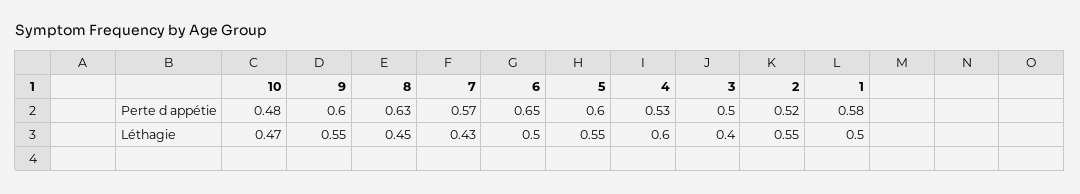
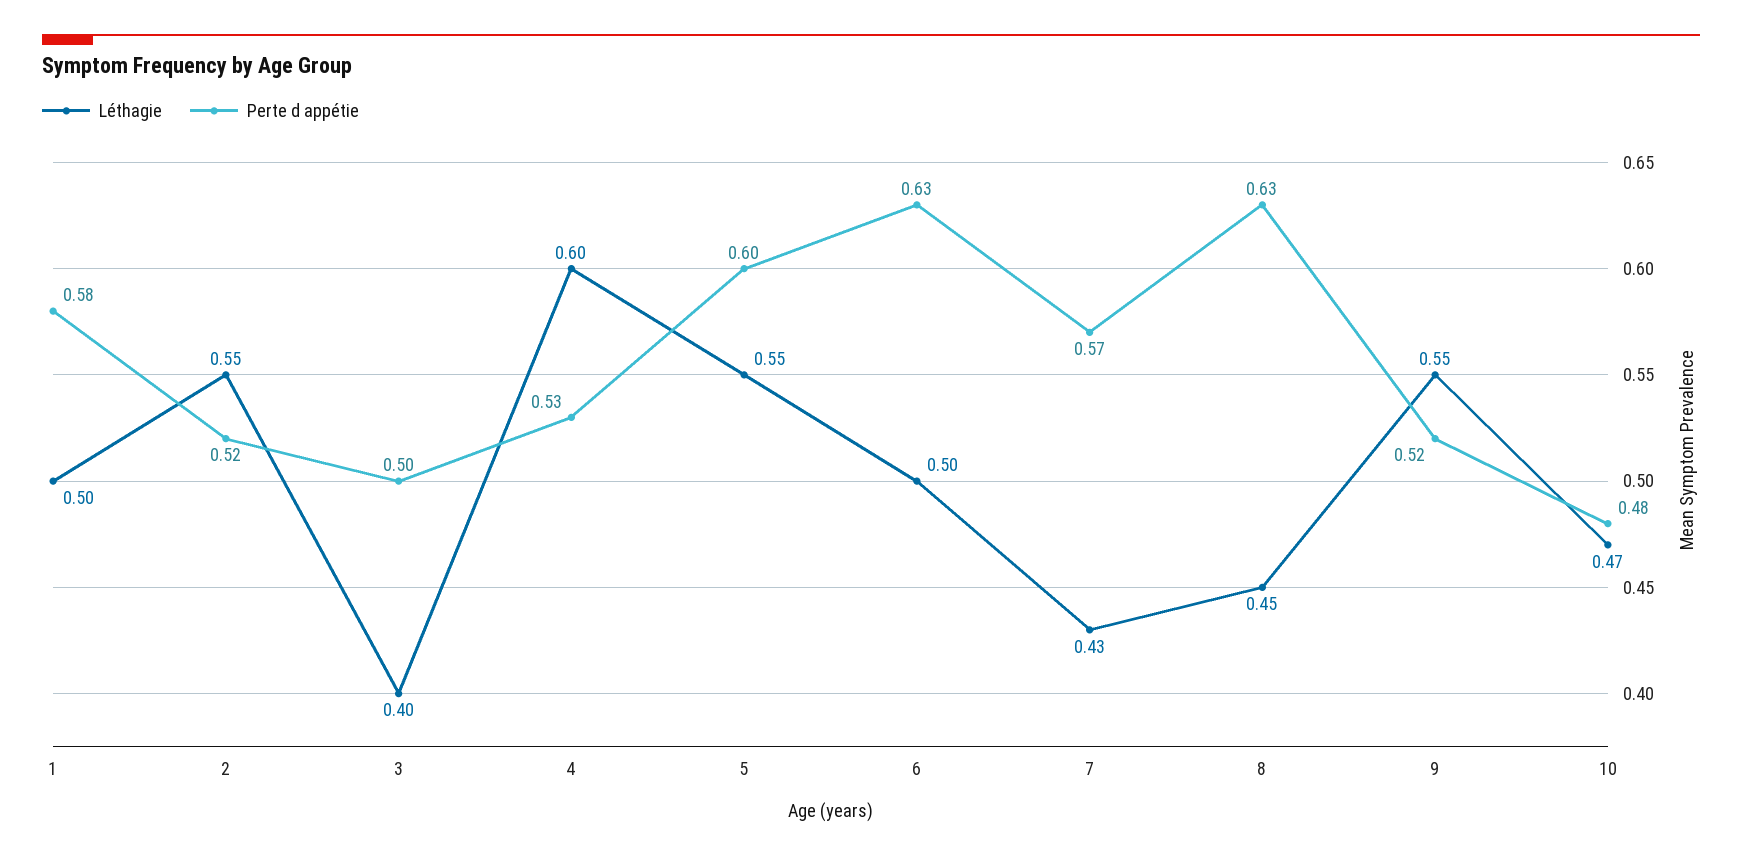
  {
    "Perte d appétie": {
      "10": 0.48,
-     "9": 0.6,
+     "9": 0.52,
      "8": 0.63,
      "7": 0.57,
-     "6": 0.65,
+     "6": 0.63,
      "5": 0.6,
      "4": 0.53,
      "3": 0.5,
      "2": 0.52,
      "1": 0.58
    },
    "Léthagie": {
      "10": 0.47,
      "9": 0.55,
      "8": 0.45,
      "7": 0.43,
      "6": 0.5,
      "5": 0.55,
      "4": 0.6,
      "3": 0.4,
      "2": 0.55,
      "1": 0.5
    }
  }

